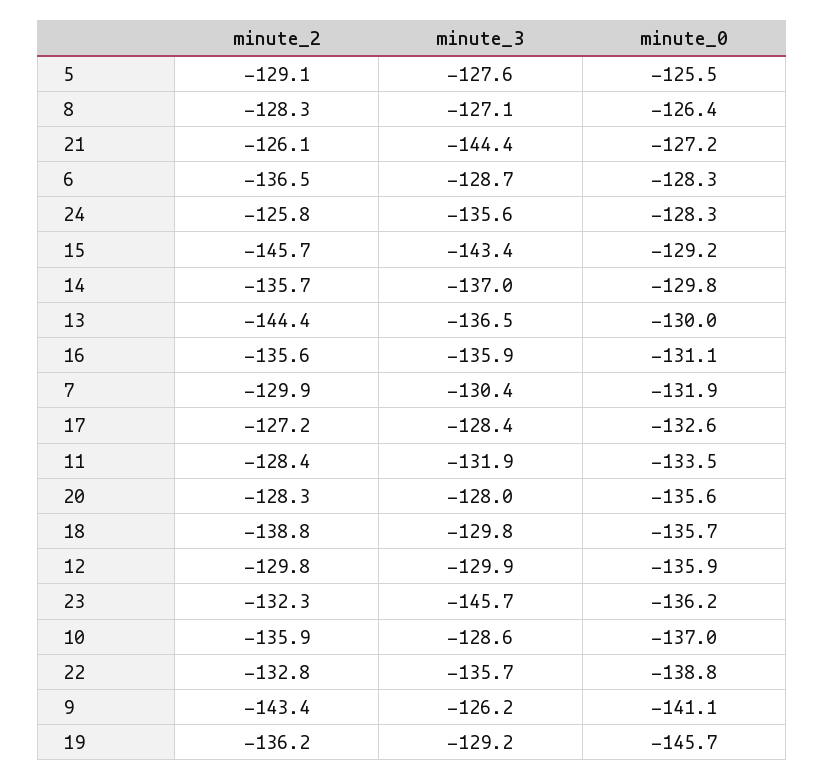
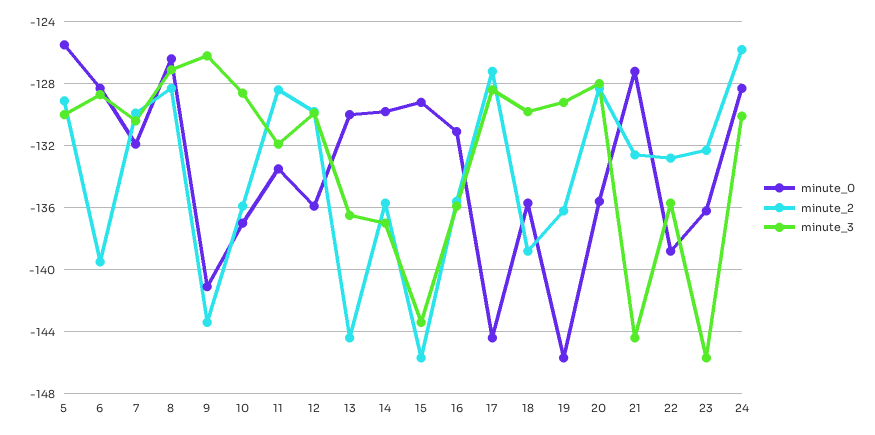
  {
    "minute_2": {
      "5": -129.1,
      "8": -128.3,
-     "21": -126.1,
+     "21": -132.5,
-     "6": -136.5,
+     "6": -139.5,
      "24": -125.8,
      "15": -145.7,
      "14": -135.7,
      "13": -144.4,
      "16": -135.6,
      "7": -129.9,
      "17": -127.2,
      "11": -128.4,
      "20": -128.3,
      "18": -138.8,
      "12": -129.8,
      "23": -132.3,
      "10": -135.9,
      "22": -132.8,
      "9": -143.4,
      "19": -136.2
    },
    "minute_3": {
-     "5": -127.6,
+     "5": -130,
      "8": -127.1,
      "21": -144.4,
      "6": -128.7,
-     "24": -135.6,
+     "24": -130,
      "15": -143.4,
      "14": -137,
      "13": -136.5,
      "16": -135.9,
      "7": -130.4,
      "17": -128.4,
      "11": -131.9,
      "20": -128,
      "18": -129.8,
      "12": -129.9,
      "23": -145.7,
      "10": -128.6,
      "22": -135.7,
      "9": -126.2,
      "19": -129.2
    },
    "minute_0": {
      "5": -125.5,
      "8": -126.4,
      "21": -127.2,
      "6": -128.3,
      "24": -128.3,
      "15": -129.2,
      "14": -129.8,
      "13": -130,
      "16": -131.1,
      "7": -131.9,
-     "17": -132.6,
+     "17": -144.5,
      "11": -133.5,
      "20": -135.6,
      "18": -135.7,
      "12": -135.9,
      "23": -136.2,
      "10": -137,
      "22": -138.8,
      "9": -141.1,
      "19": -145.7
    }
  }

